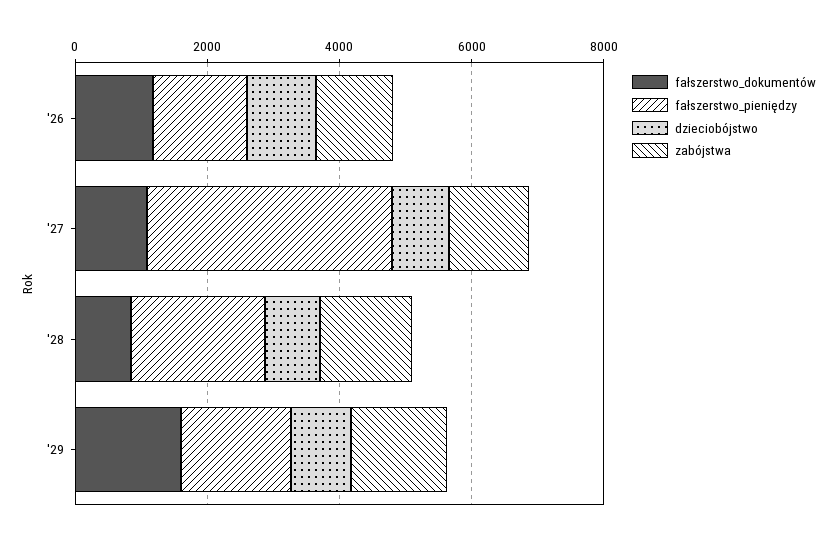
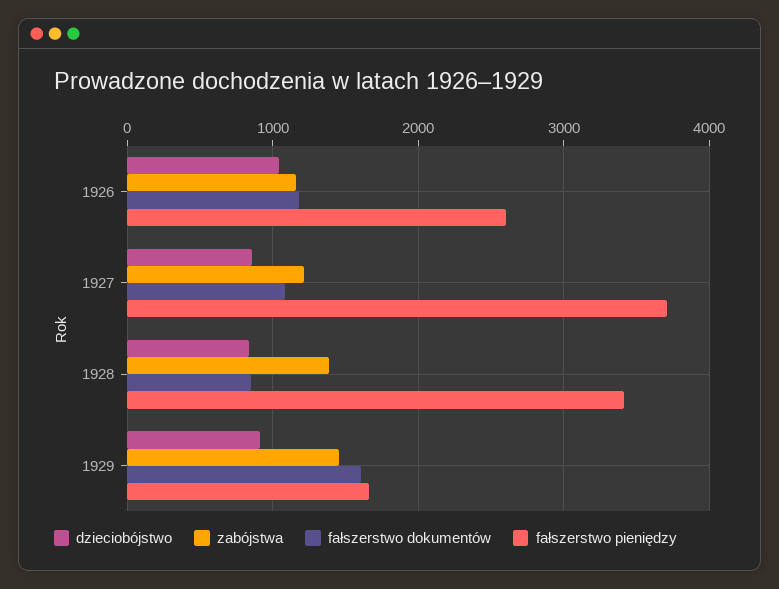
  {
    "fałszerstwo_dokumentów": {
      "'26": 1200,
      "'27": 1100,
      "'28": 900,
      "'29": 1600
    },
    "fałszerstwo_pieniędzy": {
-     "'26": 1500,
+     "'26": 2600,
      "'27": 3700,
-     "'28": 2000,
+     "'28": 3400,
      "'29": 1700
    },
    "dzieciobójstwo": {
      "'26": 1000,
      "'27": 900,
      "'28": 800,
      "'29": 900
    },
    "zabójstwa": {
      "'26": 1200,
      "'27": 1200,
      "'28": 1400,
      "'29": 1500
    }
  }

